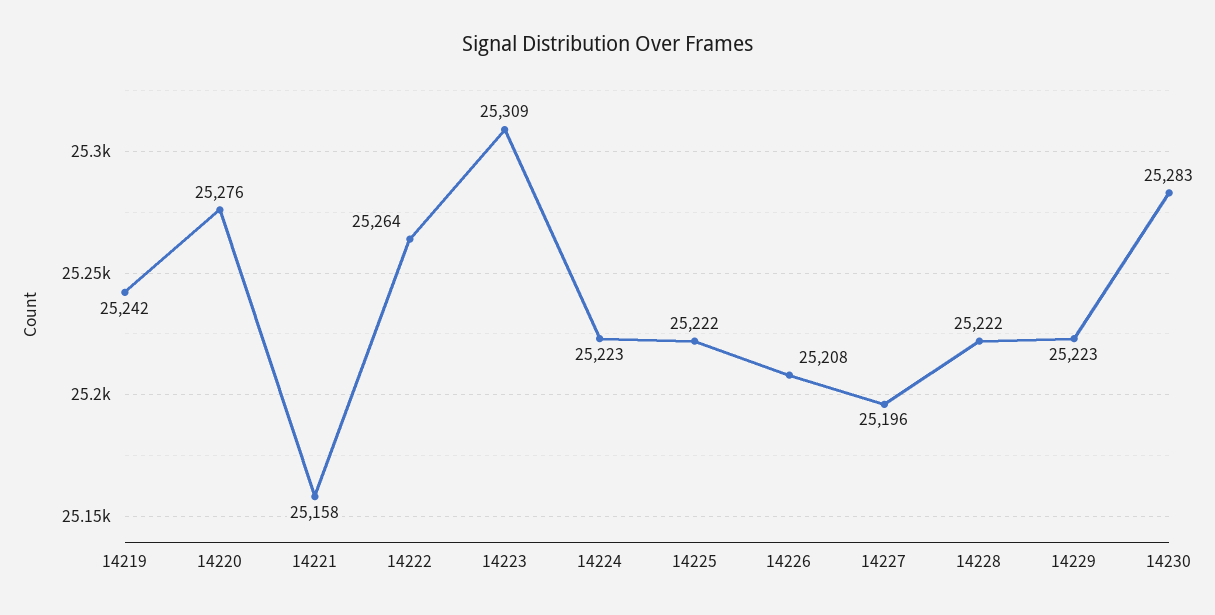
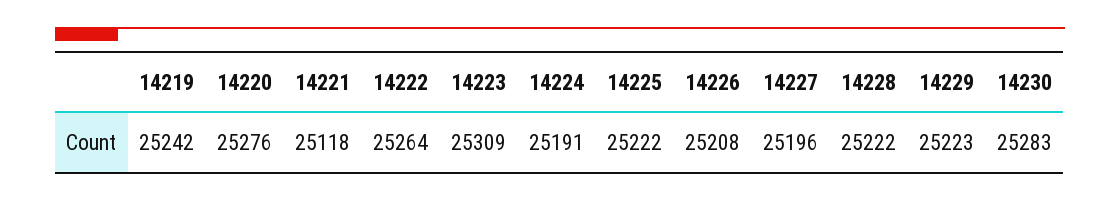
  {
    "14219": 25242,
    "14220": 25276,
-   "14221": 25158,
+   "14221": 25118,
    "14222": 25264,
    "14223": 25309,
-   "14224": 25223,
+   "14224": 25191,
    "14225": 25222,
    "14226": 25208,
    "14227": 25196,
    "14228": 25222,
    "14229": 25223,
    "14230": 25283
  }

